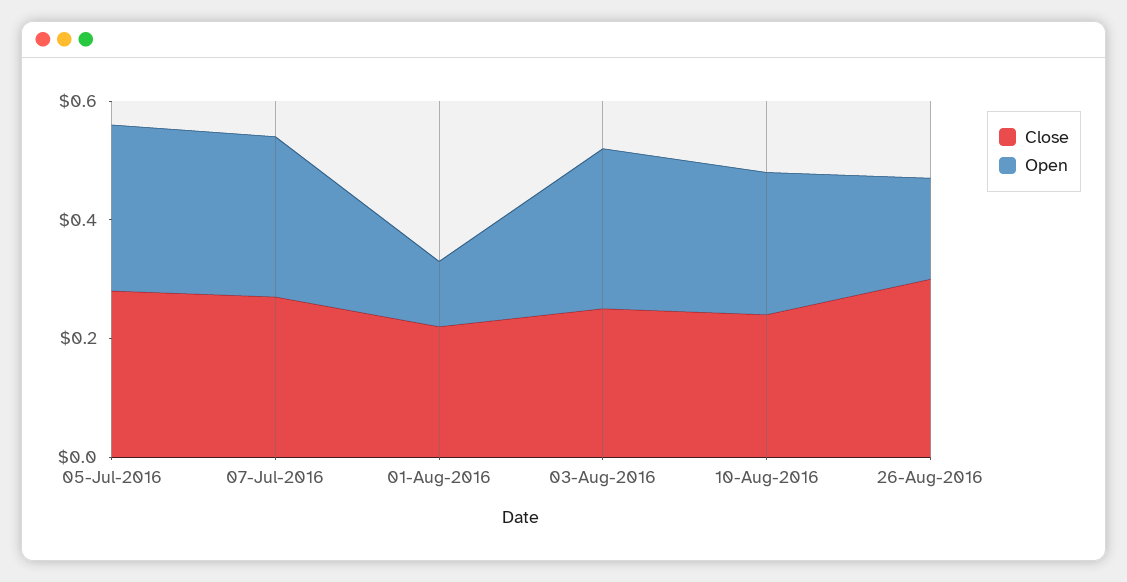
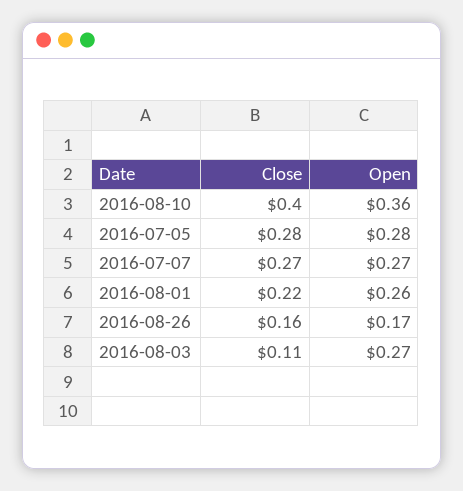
  {
    "Close": {
      "05-Jul-2016": 0.28,
      "07-Jul-2016": 0.27,
      "01-Aug-2016": 0.22,
-     "03-Aug-2016": 0.25,
+     "03-Aug-2016": 0.11,
-     "10-Aug-2016": 0.25,
+     "10-Aug-2016": 0.4,
-     "26-Aug-2016": 0.3
+     "26-Aug-2016": 0.16
    },
    "Open": {
      "05-Jul-2016": 0.28,
      "07-Jul-2016": 0.27,
-     "01-Aug-2016": 0.1,
+     "01-Aug-2016": 0.26,
      "03-Aug-2016": 0.27,
-     "10-Aug-2016": 0.25,
+     "10-Aug-2016": 0.36,
      "26-Aug-2016": 0.17
    }
  }

